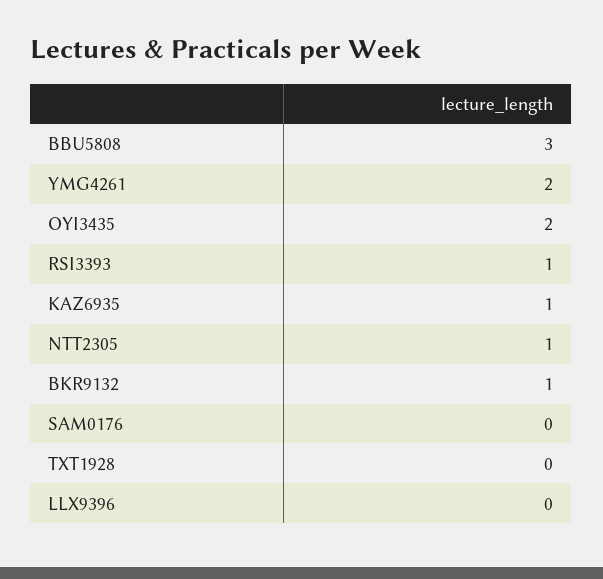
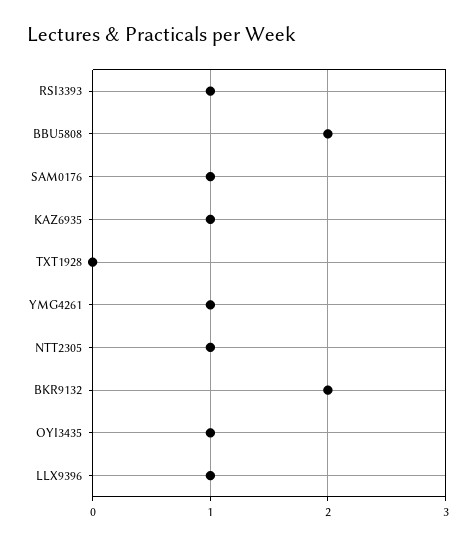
  {
-   "BBU5808": 3,
+   "BBU5808": 2,
-   "YMG4261": 2,
+   "YMG4261": 1,
-   "OYI3435": 2,
+   "OYI3435": 1,
    "RSI3393": 1,
    "KAZ6935": 1,
    "NTT2305": 1,
-   "BKR9132": 1,
+   "BKR9132": 2,
-   "SAM0176": 0,
+   "SAM0176": 1,
    "TXT1928": 0,
-   "LLX9396": 0
+   "LLX9396": 1
  }

